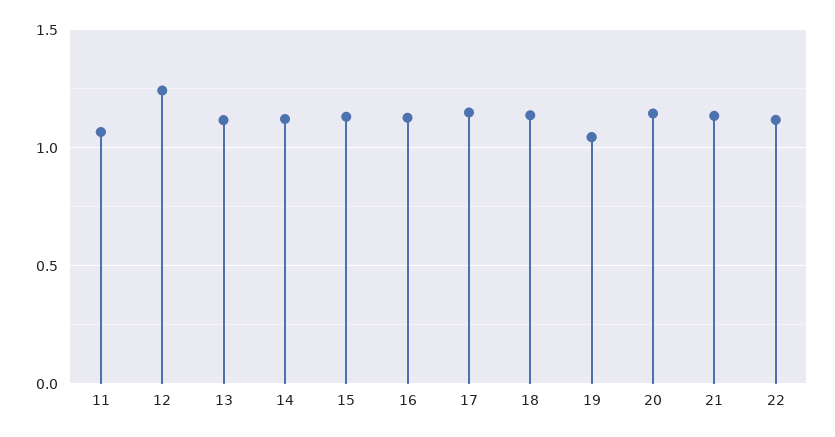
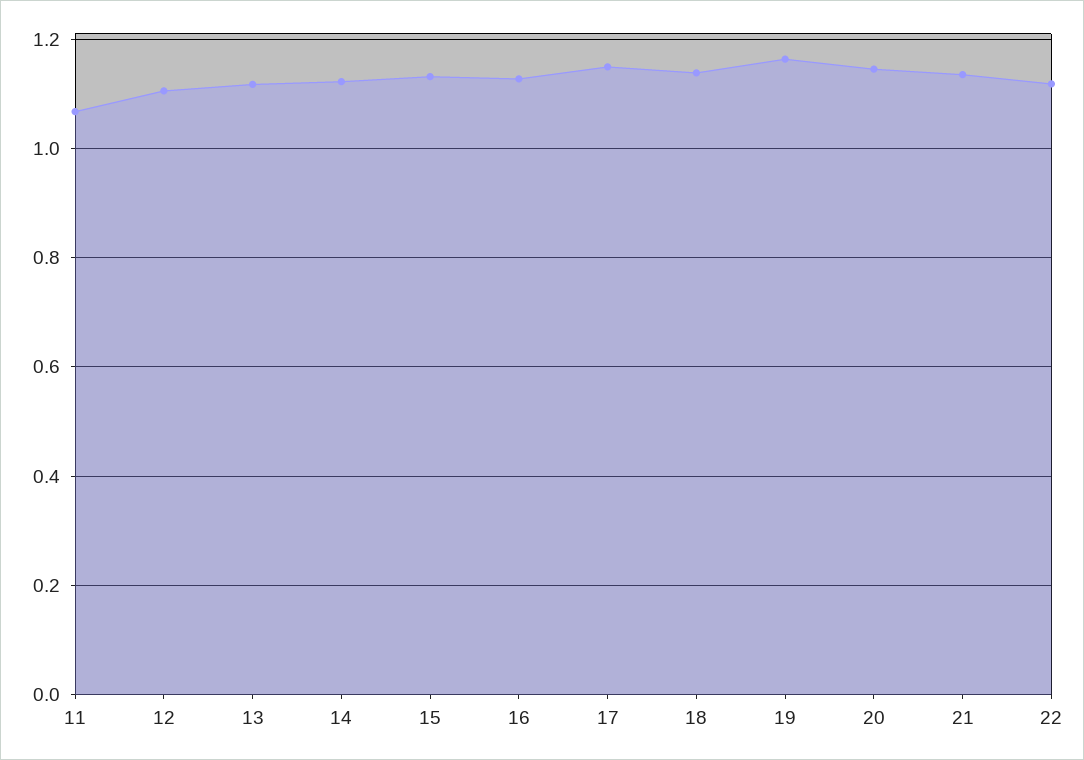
  {
    "11": 1.06,
-   "12": 1.25,
+   "12": 1.1,
    "13": 1.12,
    "14": 1.12,
    "15": 1.14,
    "16": 1.12,
    "17": 1.14,
    "18": 1.14,
-   "19": 1.05,
+   "19": 1.16,
    "20": 1.14,
    "21": 1.14,
    "22": 1.12
  }

